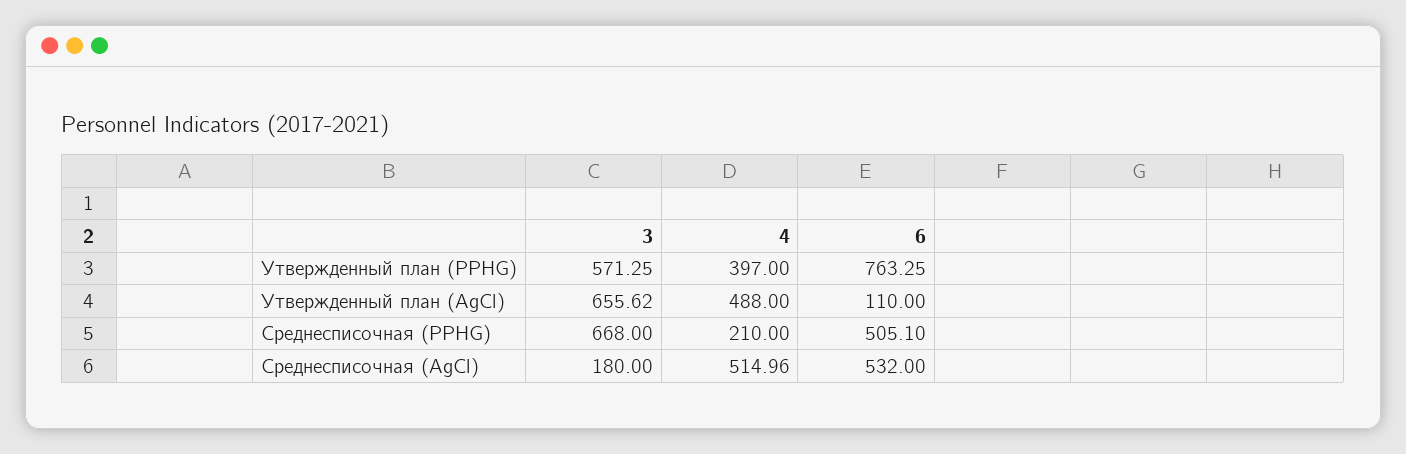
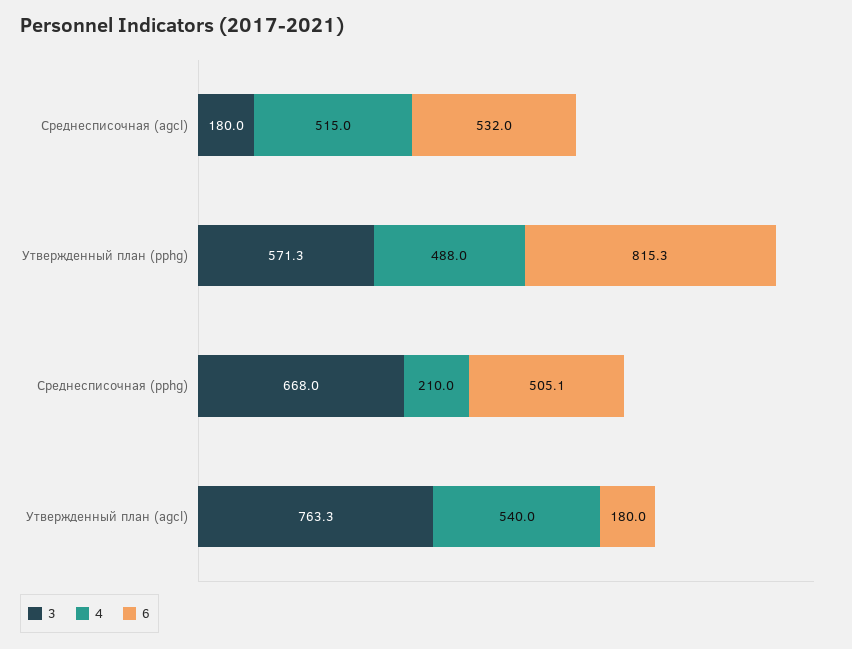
  {
    "3": {
      "Утвержденный план (PPHG)": 571.25,
-     "Утвержденный план (AgCl)": 655.62,
+     "Утвержденный план (AgCl)": 763.3,
      "Среднесписочная (PPHG)": 668,
      "Среднесписочная (AgCl)": 180
    },
    "4": {
-     "Утвержденный план (PPHG)": 397,
+     "Утвержденный план (PPHG)": 488,
-     "Утвержденный план (AgCl)": 488,
+     "Утвержденный план (AgCl)": 540,
      "Среднесписочная (PPHG)": 210,
      "Среднесписочная (AgCl)": 514.96
    },
    "6": {
-     "Утвержденный план (PPHG)": 763.25,
+     "Утвержденный план (PPHG)": 815.3,
-     "Утвержденный план (AgCl)": 110,
+     "Утвержденный план (AgCl)": 180,
      "Среднесписочная (PPHG)": 505.1,
      "Среднесписочная (AgCl)": 532
    }
  }

